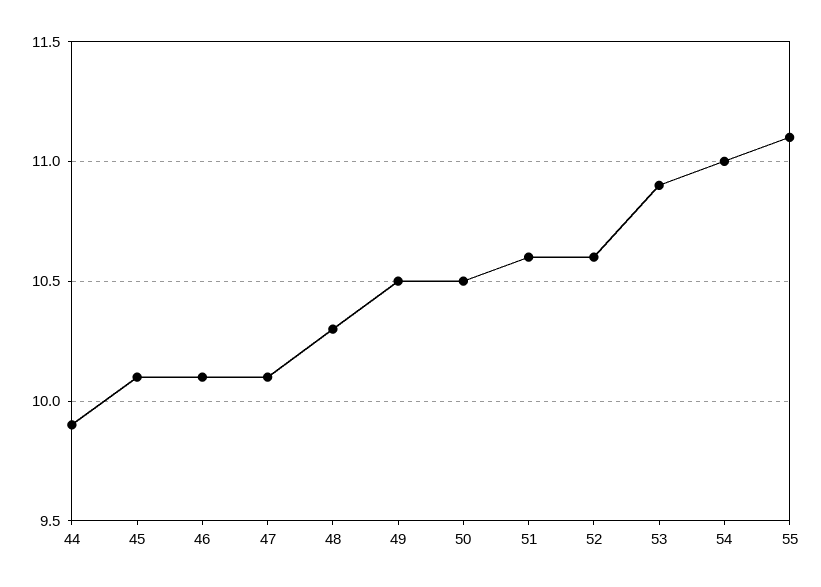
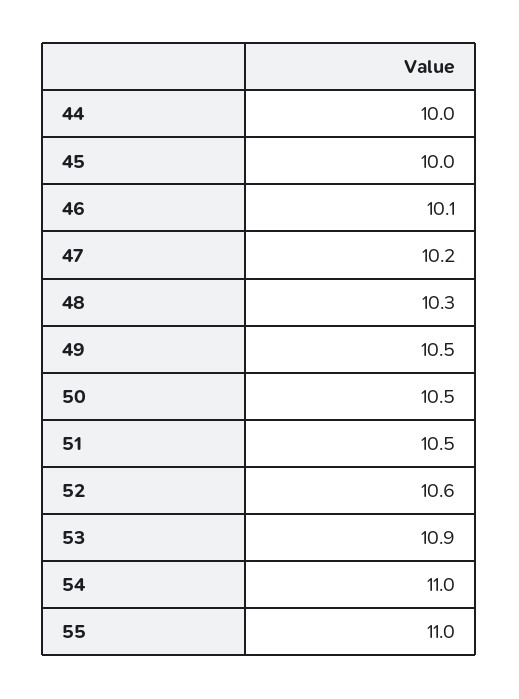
  {
-   "44": 9.9,
+   "44": 10,
-   "45": 10.1,
+   "45": 10,
    "46": 10.1,
-   "47": 10.1,
+   "47": 10.2,
    "48": 10.3,
    "49": 10.5,
    "50": 10.5,
-   "51": 10.6,
+   "51": 10.5,
    "52": 10.6,
    "53": 10.9,
    "54": 11,
-   "55": 11.1
+   "55": 11
  }

